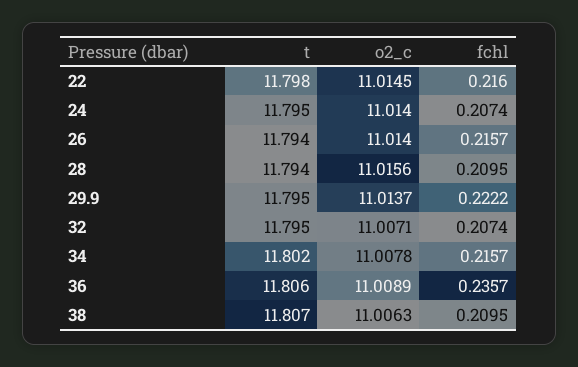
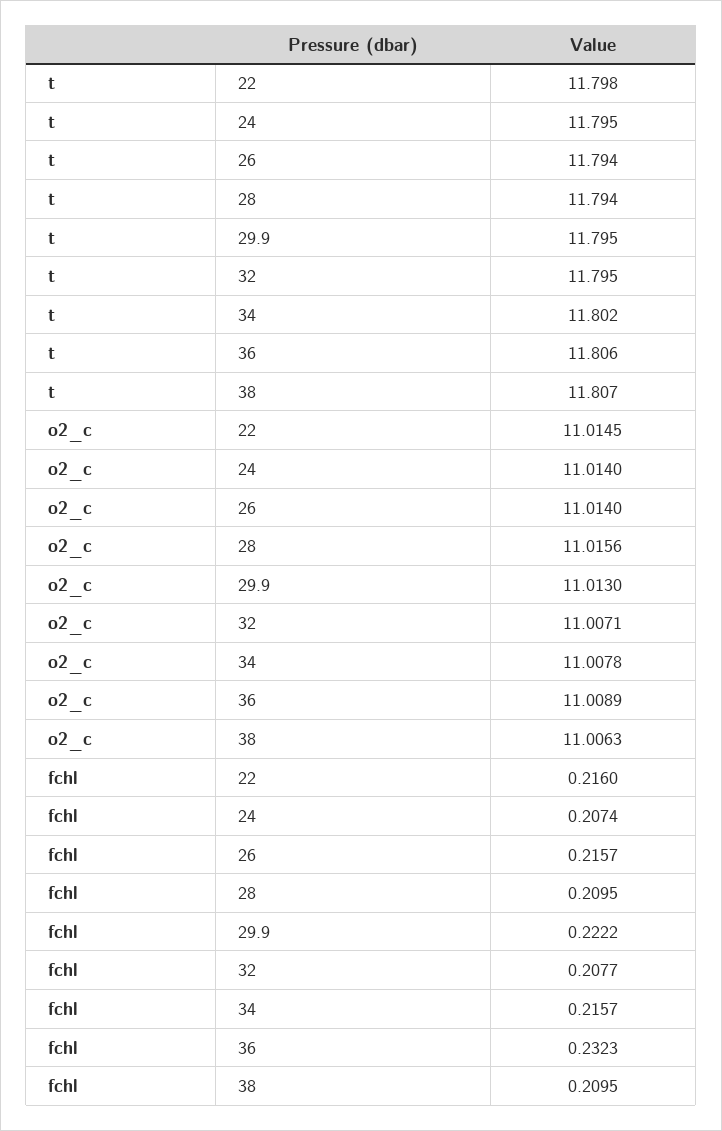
  {
    "t": {
      "22": 11.798,
      "24": 11.795,
      "26": 11.794,
      "28": 11.794,
      "29.9": 11.795,
      "32": 11.795,
      "34": 11.802,
      "36": 11.806,
      "38": 11.807
    },
    "o2_c": {
      "22": 11.0145,
      "24": 11.014,
      "26": 11.014,
      "28": 11.0156,
-     "29.9": 11.0137,
+     "29.9": 11.013,
      "32": 11.0071,
      "34": 11.0078,
      "36": 11.0089,
      "38": 11.0063
    },
    "fchl": {
      "22": 0.216,
      "24": 0.2074,
      "26": 0.2157,
      "28": 0.2095,
      "29.9": 0.2222,
-     "32": 0.2074,
+     "32": 0.2077,
      "34": 0.2157,
-     "36": 0.2357,
+     "36": 0.2323,
      "38": 0.2095
    }
  }

